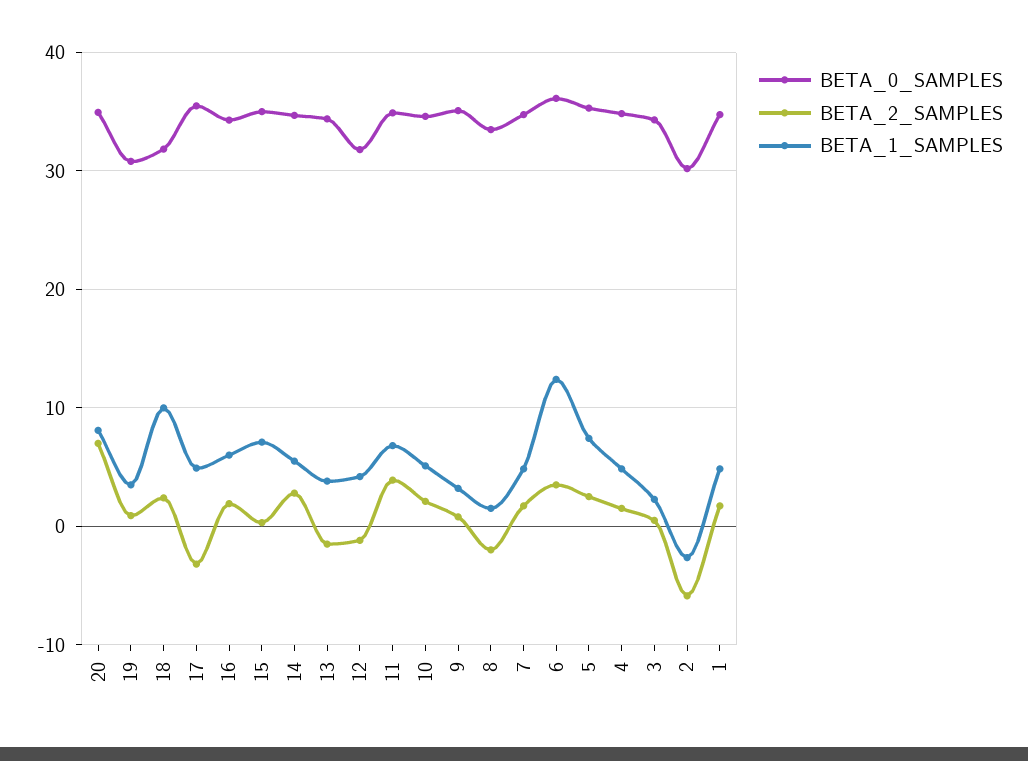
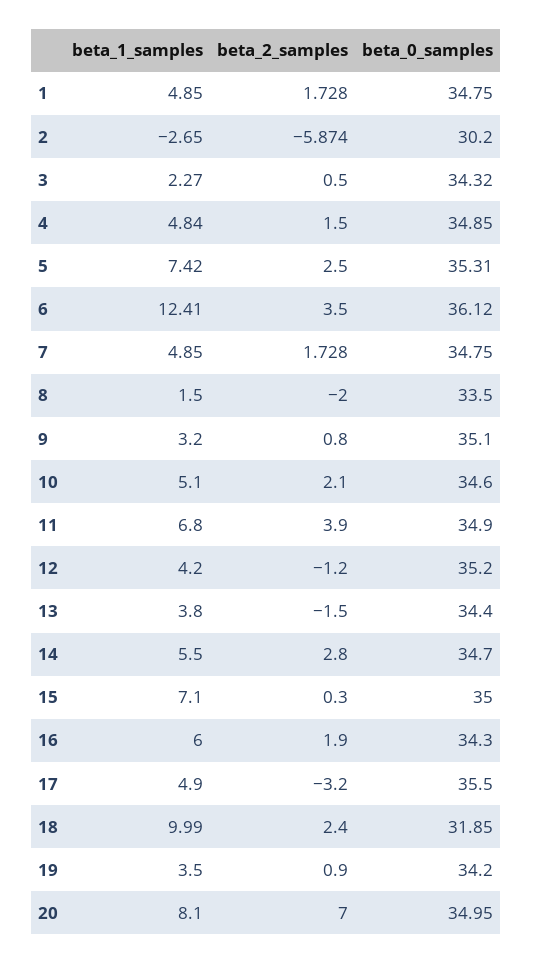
  {
    "BETA_0_SAMPLES": {
      "20": 34.95,
-     "19": 31,
+     "19": 34.2,
      "18": 31.85,
      "17": 35.5,
      "16": 34.3,
      "15": 35,
      "14": 34.7,
      "13": 34.4,
-     "12": 32,
+     "12": 35.2,
      "11": 34.9,
      "10": 34.6,
      "9": 35.1,
      "8": 33.5,
      "7": 34.75,
      "6": 36.12,
      "5": 35.31,
      "4": 34.85,
      "3": 34.32,
      "2": 30.2,
      "1": 34.75
    },
    "BETA_2_SAMPLES": {
      "20": 7,
      "19": 0.9,
      "18": 2.4,
      "17": -3.2,
      "16": 1.9,
      "15": 0.3,
      "14": 2.8,
      "13": -1.5,
      "12": -1.2,
      "11": 3.9,
      "10": 2.1,
      "9": 0.8,
      "8": -2,
      "7": 1.728,
      "6": 3.5,
      "5": 2.5,
      "4": 1.5,
      "3": 0.5,
      "2": -5.874,
      "1": 1.728
    },
    "BETA_1_SAMPLES": {
      "20": 8.1,
      "19": 3.5,
      "18": 9.99,
      "17": 4.9,
      "16": 6,
      "15": 7.1,
      "14": 5.5,
      "13": 3.8,
      "12": 4.2,
      "11": 6.8,
      "10": 5.1,
      "9": 3.2,
      "8": 1.5,
      "7": 4.85,
      "6": 12.41,
      "5": 7.42,
      "4": 4.84,
      "3": 2.27,
      "2": -2.65,
      "1": 4.85
    }
  }

